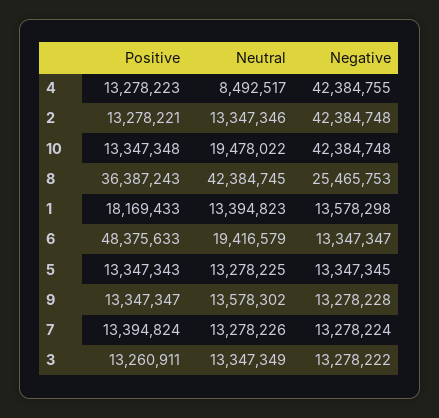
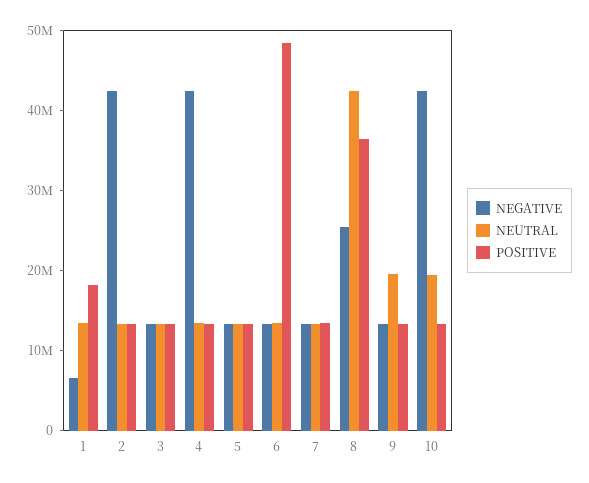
  {
    "Positive": {
      "4": 13278223,
      "2": 13278221,
      "10": 13347348,
      "8": 36387243,
      "1": 18169433,
      "6": 48375633,
      "5": 13347343,
      "9": 13347347,
      "7": 13394824,
      "3": 13260911
    },
    "Neutral": {
-     "4": 8492517,
+     "4": 14000000,
      "2": 13347346,
      "10": 19478022,
      "8": 42384745,
      "1": 13394823,
-     "6": 19416579,
+     "6": 14000000,
      "5": 13278225,
-     "9": 13578302,
+     "9": 20000000,
      "7": 13278226,
      "3": 13347349
    },
    "Negative": {
      "4": 42384755,
      "2": 42384748,
      "10": 42384748,
      "8": 25465753,
-     "1": 13578298,
+     "1": 6000000,
      "6": 13347347,
      "5": 13347345,
      "9": 13278228,
      "7": 13278224,
      "3": 13278222
    }
  }

